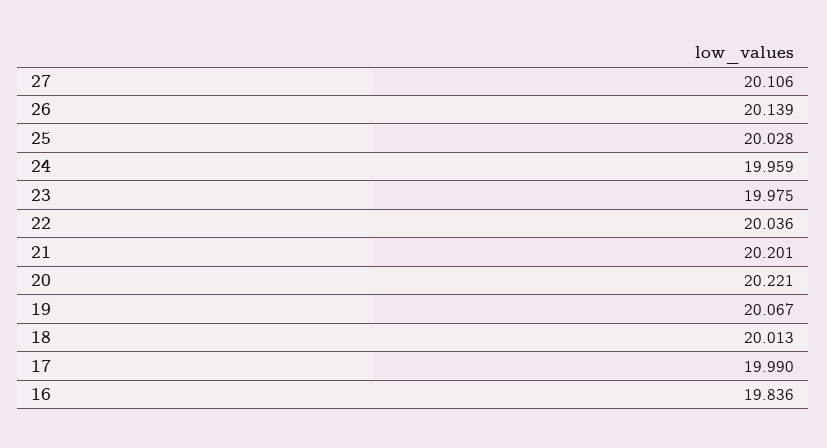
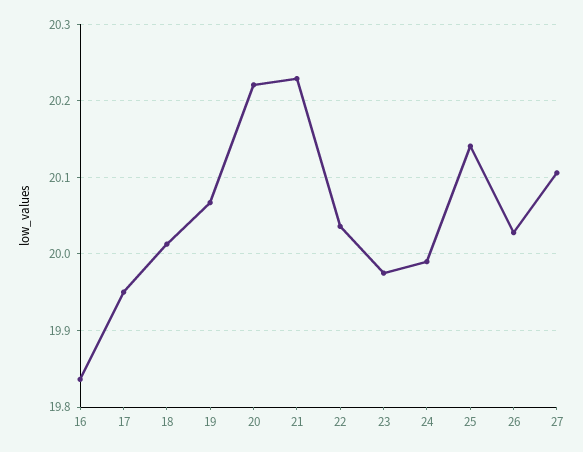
  {
    "27": 20.106,
-   "26": 20.139,
+   "26": 20.03,
-   "25": 20.028,
+   "25": 20.14,
-   "24": 19.959,
+   "24": 19.99,
    "23": 19.975,
    "22": 20.036,
-   "21": 20.201,
+   "21": 20.23,
    "20": 20.221,
    "19": 20.067,
    "18": 20.013,
-   "17": 19.99,
+   "17": 19.95,
    "16": 19.836
  }

